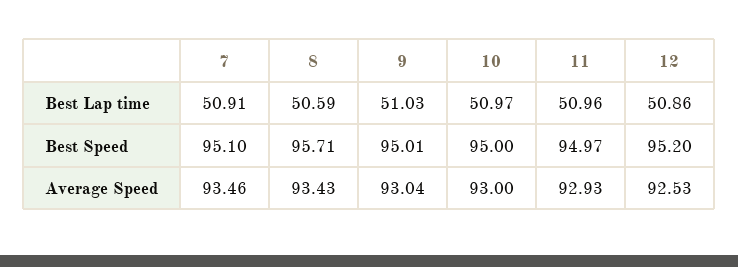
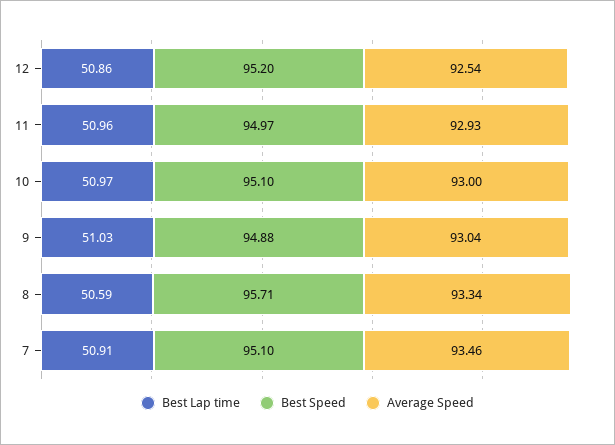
  {
    "Best Lap time": {
      "7": 50.91,
      "8": 50.59,
      "9": 51.03,
      "10": 50.97,
      "11": 50.96,
      "12": 50.86
    },
    "Best Speed": {
      "7": 95.1,
      "8": 95.71,
-     "9": 95.01,
+     "9": 94.88,
-     "10": 95,
+     "10": 95.1,
      "11": 94.97,
      "12": 95.2
    },
    "Average Speed": {
      "7": 93.46,
-     "8": 93.43,
+     "8": 93.34,
      "9": 93.04,
      "10": 93,
      "11": 92.93,
-     "12": 92.53
+     "12": 92.54
    }
  }

